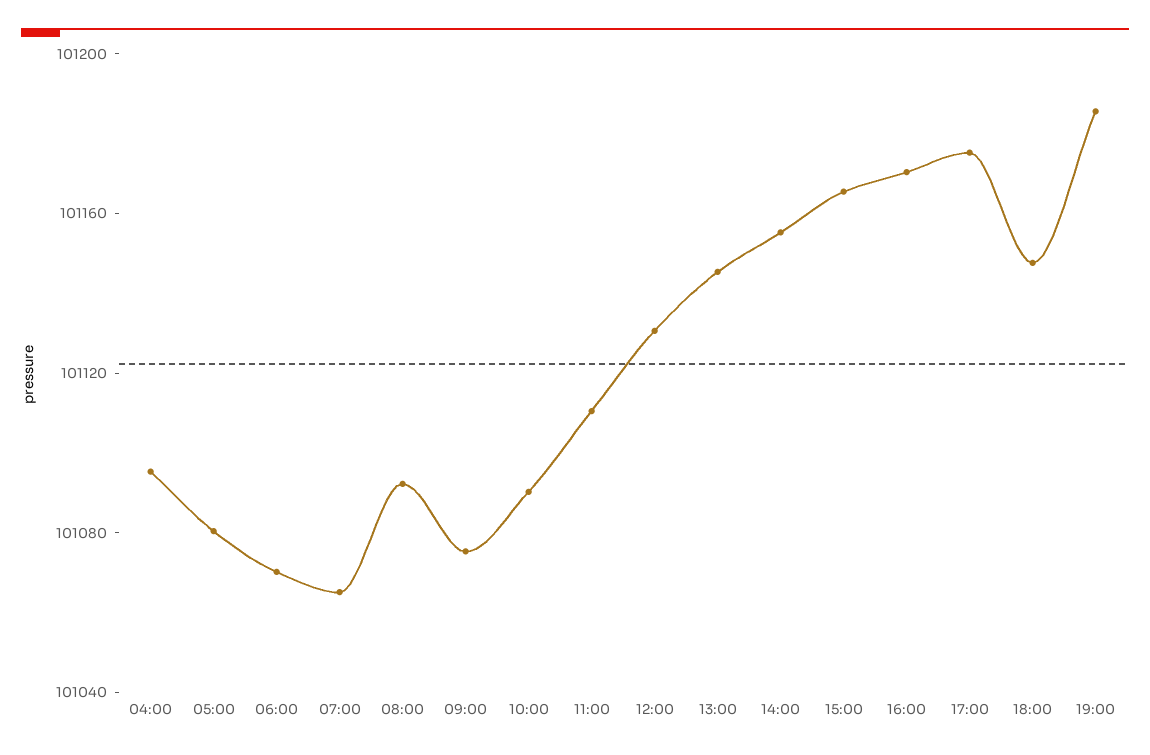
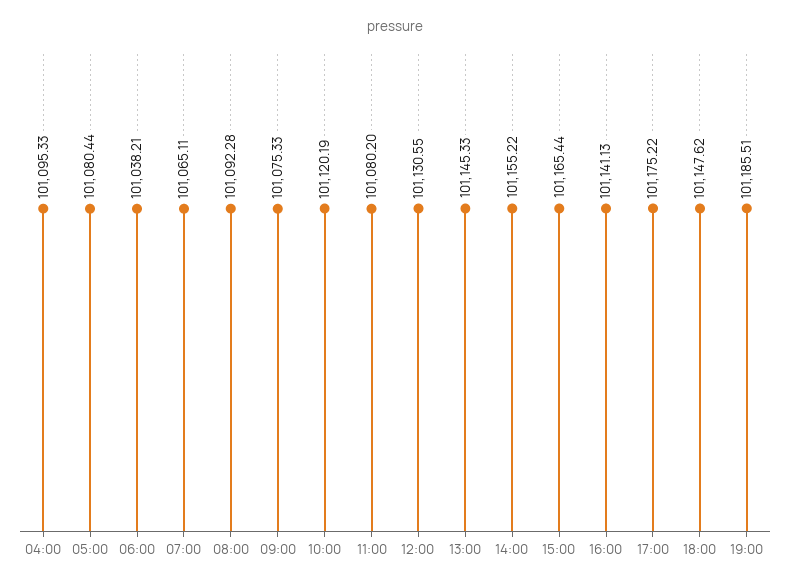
  {
    "04:00": 101095.33,
    "05:00": 101080.44,
-   "06:00": 101070,
+   "06:00": 101038.21,
    "07:00": 101065.11,
    "08:00": 101092.28,
    "09:00": 101075.33,
-   "10:00": 101090,
+   "10:00": 101120.19,
-   "11:00": 101110,
+   "11:00": 101080.2,
    "12:00": 101130.55,
    "13:00": 101145.33,
    "14:00": 101155.22,
    "15:00": 101165.44,
-   "16:00": 101170,
+   "16:00": 101141.13,
    "17:00": 101175.22,
    "18:00": 101147.62,
    "19:00": 101185.51
  }

